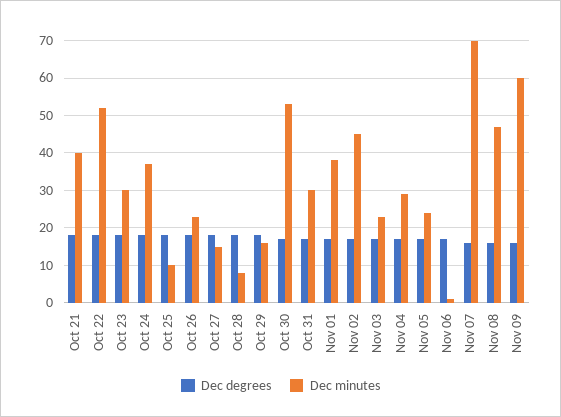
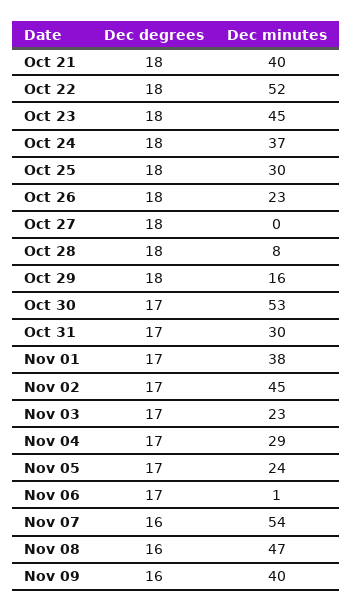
  {
    "Dec degrees": {
      "Oct 21": 18,
      "Oct 22": 18,
      "Oct 23": 18,
      "Oct 24": 18,
      "Oct 25": 18,
      "Oct 26": 18,
      "Oct 27": 18,
      "Oct 28": 18,
      "Oct 29": 18,
      "Oct 30": 17,
      "Oct 31": 17,
      "Nov 01": 17,
      "Nov 02": 17,
      "Nov 03": 17,
      "Nov 04": 17,
      "Nov 05": 17,
      "Nov 06": 17,
      "Nov 07": 16,
      "Nov 08": 16,
      "Nov 09": 16
    },
    "Dec minutes": {
      "Oct 21": 40,
      "Oct 22": 52,
-     "Oct 23": 30,
+     "Oct 23": 45,
      "Oct 24": 37,
-     "Oct 25": 10,
+     "Oct 25": 30,
      "Oct 26": 23,
-     "Oct 27": 15,
+     "Oct 27": 0,
      "Oct 28": 8,
      "Oct 29": 16,
      "Oct 30": 53,
      "Oct 31": 30,
      "Nov 01": 38,
      "Nov 02": 45,
      "Nov 03": 23,
      "Nov 04": 29,
      "Nov 05": 24,
      "Nov 06": 1,
-     "Nov 07": 70,
+     "Nov 07": 54,
      "Nov 08": 47,
-     "Nov 09": 60
+     "Nov 09": 40
    }
  }

